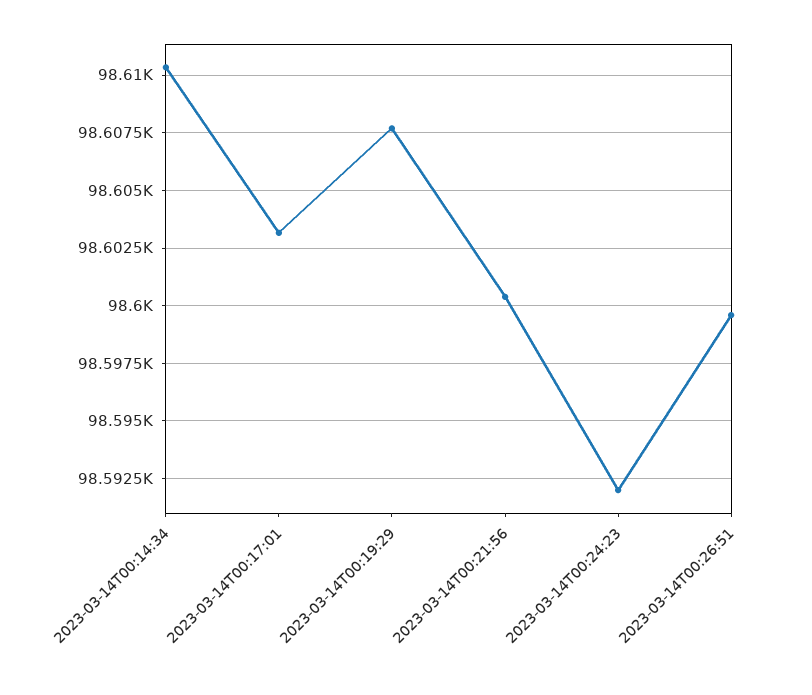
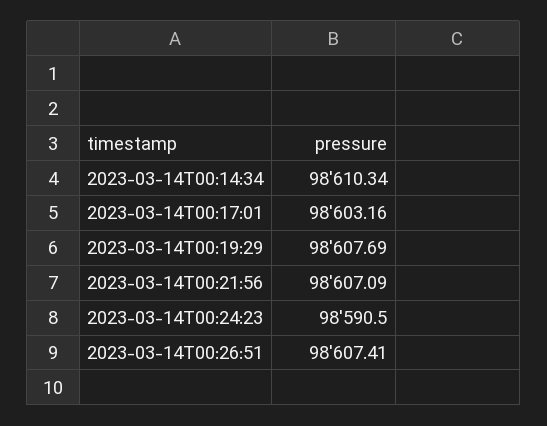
  {
    "2023-03-14T00:14:34": 98610.34,
    "2023-03-14T00:17:01": 98603.16,
    "2023-03-14T00:19:29": 98607.69,
-   "2023-03-14T00:21:56": 98600.5,
+   "2023-03-14T00:21:56": 98607.09,
-   "2023-03-14T00:24:23": 98592,
+   "2023-03-14T00:24:23": 98590.5,
-   "2023-03-14T00:26:51": 98599.5
+   "2023-03-14T00:26:51": 98607.41
  }

